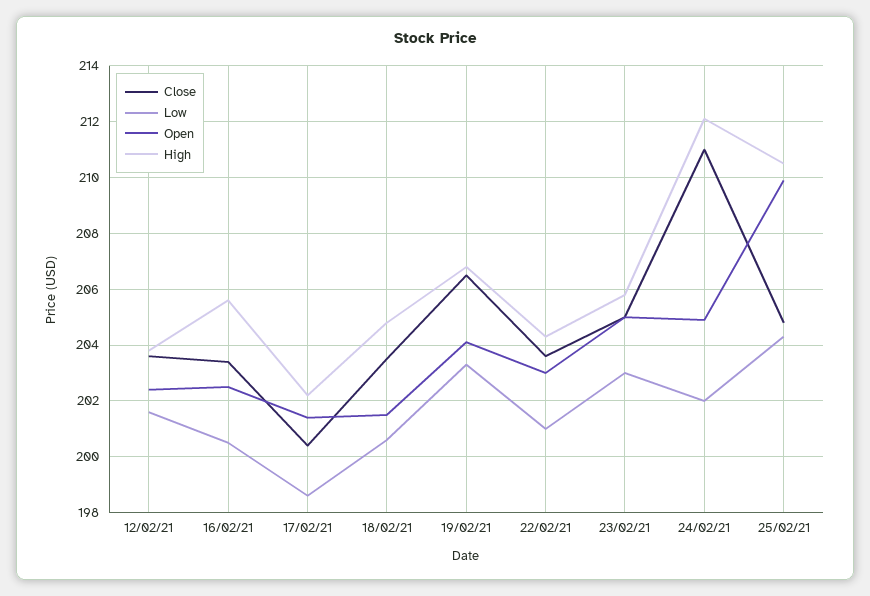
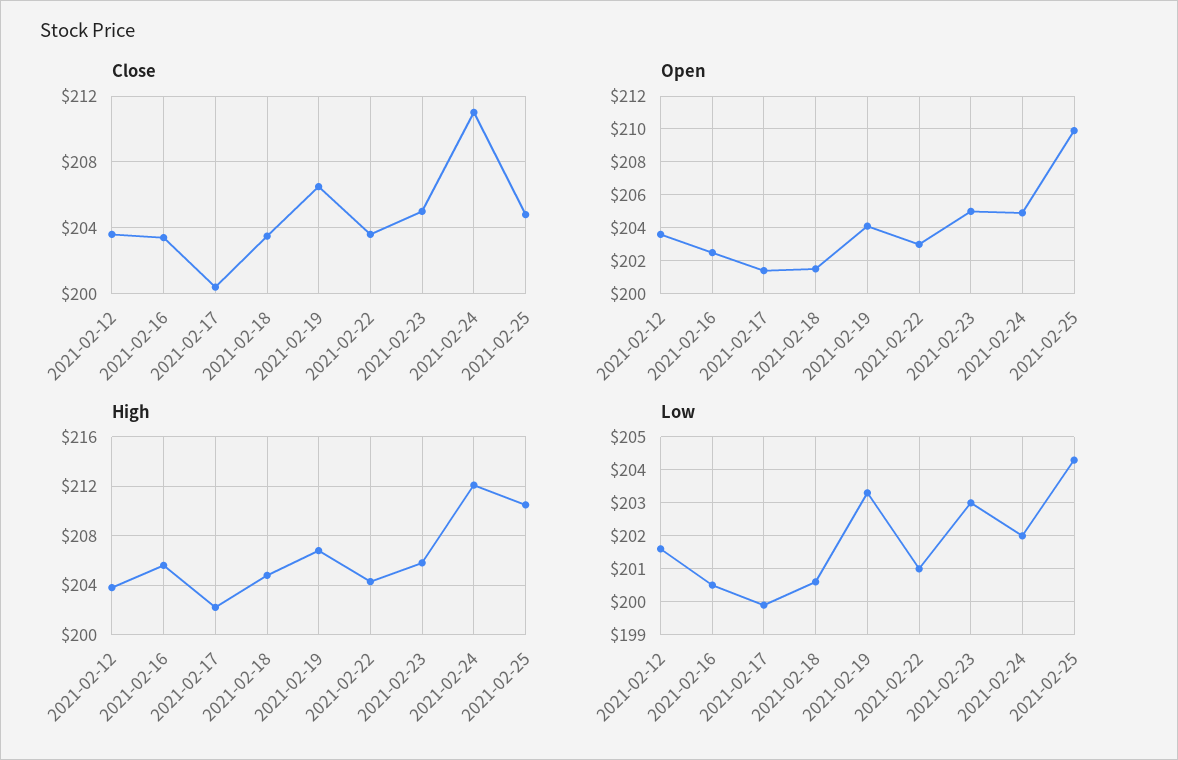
  {
    "Close": {
      "12/02/21": 203.5,
      "16/02/21": 203.5,
      "17/02/21": 200.5,
      "18/02/21": 203.5,
      "19/02/21": 206.5,
      "22/02/21": 203.5,
      "23/02/21": 205,
      "24/02/21": 211,
      "25/02/21": 205
    },
    "Low": {
      "12/02/21": 201.5,
      "16/02/21": 200.5,
-     "17/02/21": 198.5,
+     "17/02/21": 200,
      "18/02/21": 200.5,
      "19/02/21": 203.5,
      "22/02/21": 201,
      "23/02/21": 203,
      "24/02/21": 202,
      "25/02/21": 204.5
    },
    "Open": {
-     "12/02/21": 202.5,
+     "12/02/21": 203.5,
      "16/02/21": 202.5,
      "17/02/21": 201.5,
      "18/02/21": 201.5,
      "19/02/21": 204,
      "22/02/21": 203,
      "23/02/21": 205,
      "24/02/21": 205,
      "25/02/21": 210
    },
    "High": {
      "12/02/21": 204,
      "16/02/21": 205.5,
      "17/02/21": 202,
      "18/02/21": 205,
      "19/02/21": 207,
      "22/02/21": 204.5,
      "23/02/21": 206,
      "24/02/21": 212,
      "25/02/21": 210.5
    }
  }

